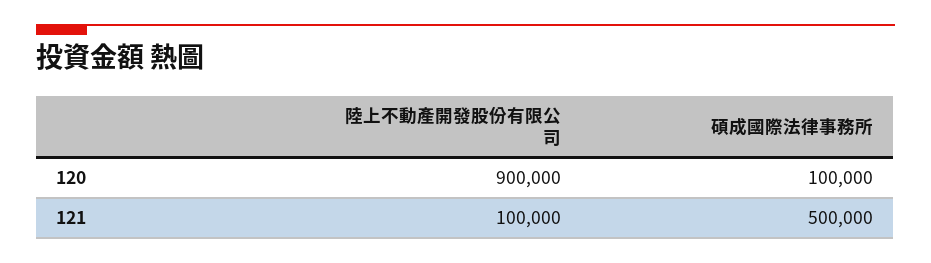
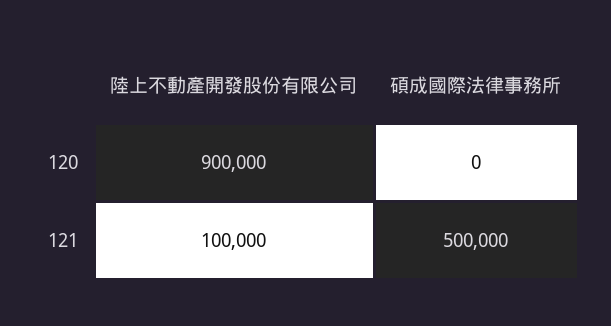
  {
    "陸上不動產開發股份有限公司": {
      "120": 900000,
      "121": 100000
    },
    "碩成國際法律事務所": {
-     "120": 100000,
+     "120": 0,
      "121": 500000
    }
  }

